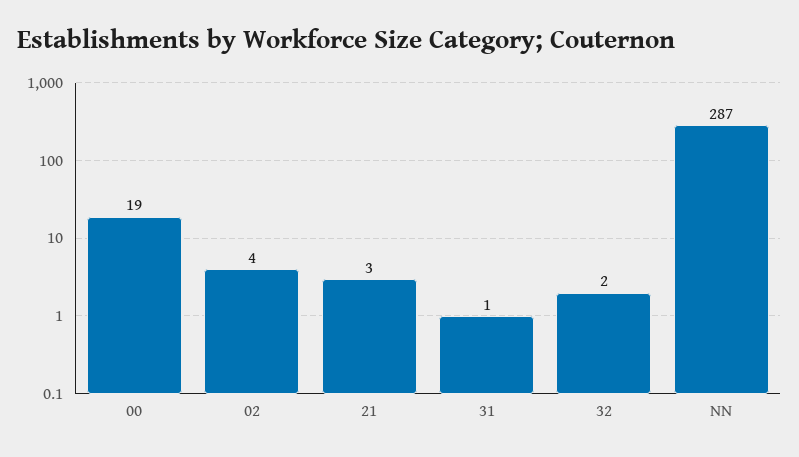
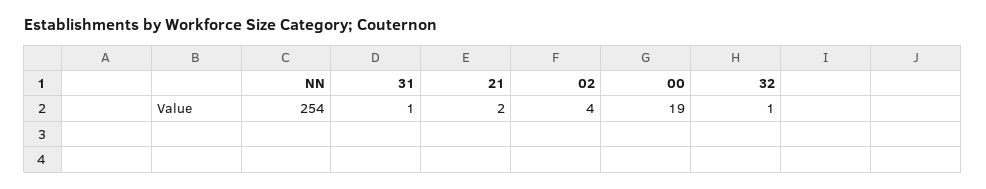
  {
    "00": 19,
    "02": 4,
-   "21": 3,
+   "21": 2,
    "31": 1,
-   "32": 2,
+   "32": 1,
-   "NN": 287
+   "NN": 254
  }

